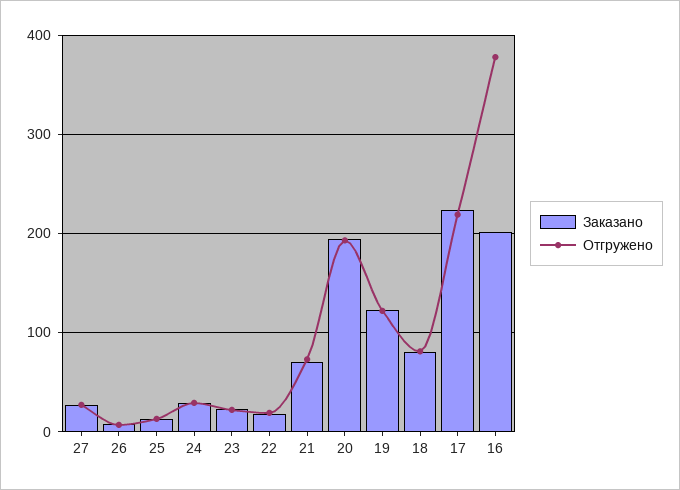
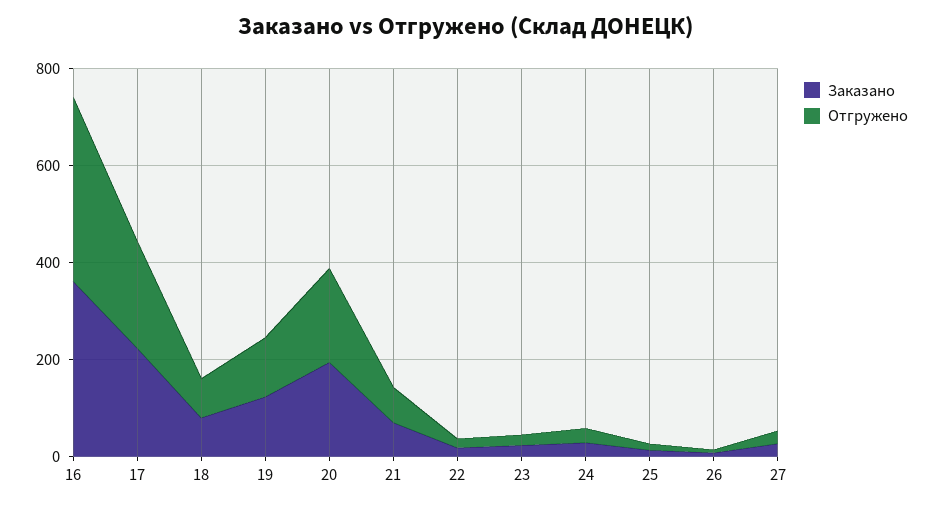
  {
    "Заказано": {
      "27": 30,
      "26": 10,
      "25": 10,
      "24": 30,
      "23": 20,
      "22": 20,
      "21": 70,
      "20": 190,
      "19": 120,
      "18": 80,
      "17": 220,
-     "16": 200
+     "16": 350
    },
    "Отгружено": {
      "27": 30,
      "26": 10,
      "25": 10,
      "24": 30,
      "23": 20,
      "22": 20,
      "21": 70,
      "20": 190,
      "19": 120,
      "18": 80,
      "17": 220,
      "16": 380
    }
  }

